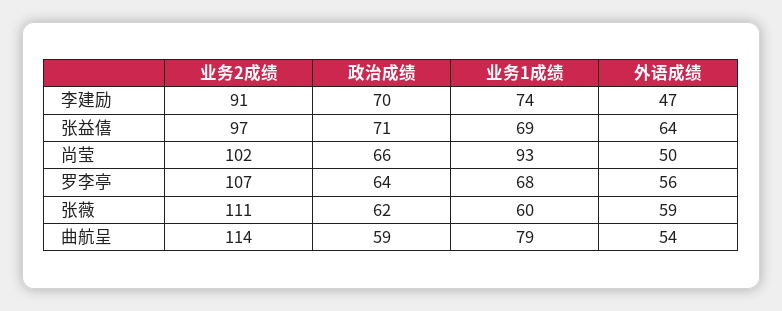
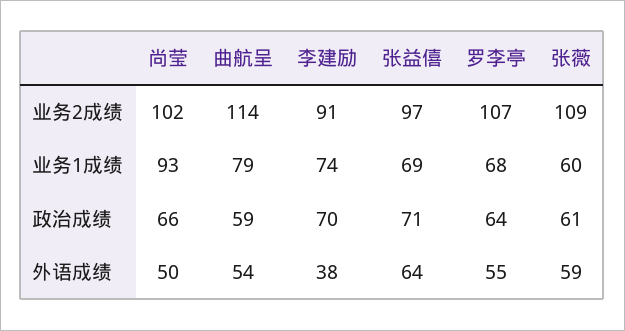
  {
    "业务2成绩": {
      "李建励": 91,
      "张益僖": 97,
      "尚莹": 102,
      "罗李亭": 107,
-     "张薇": 111,
+     "张薇": 109,
      "曲航呈": 114
    },
    "政治成绩": {
      "李建励": 70,
      "张益僖": 71,
      "尚莹": 66,
      "罗李亭": 64,
-     "张薇": 62,
+     "张薇": 61,
      "曲航呈": 59
    },
    "业务1成绩": {
      "李建励": 74,
      "张益僖": 69,
      "尚莹": 93,
      "罗李亭": 68,
      "张薇": 60,
      "曲航呈": 79
    },
    "外语成绩": {
-     "李建励": 47,
+     "李建励": 38,
      "张益僖": 64,
      "尚莹": 50,
-     "罗李亭": 56,
+     "罗李亭": 55,
      "张薇": 59,
      "曲航呈": 54
    }
  }

